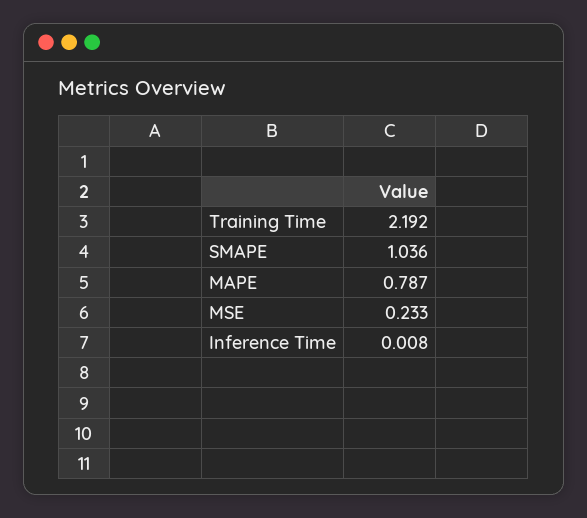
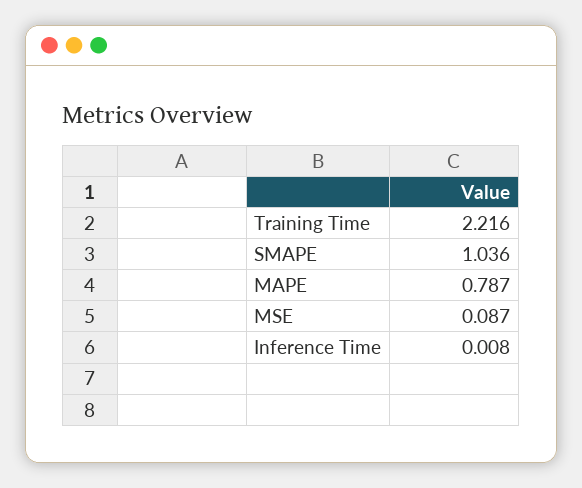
  {
-   "Training Time": 2.192,
+   "Training Time": 2.216,
    "SMAPE": 1.036,
    "MAPE": 0.787,
-   "MSE": 0.233,
+   "MSE": 0.087,
    "Inference Time": 0.008
  }

